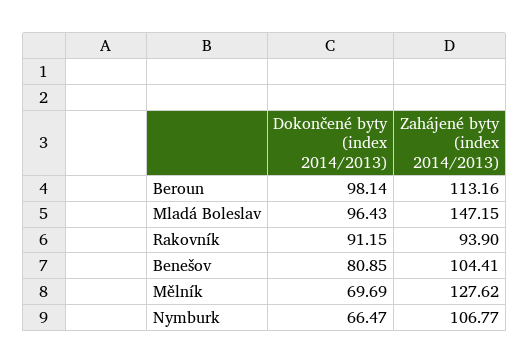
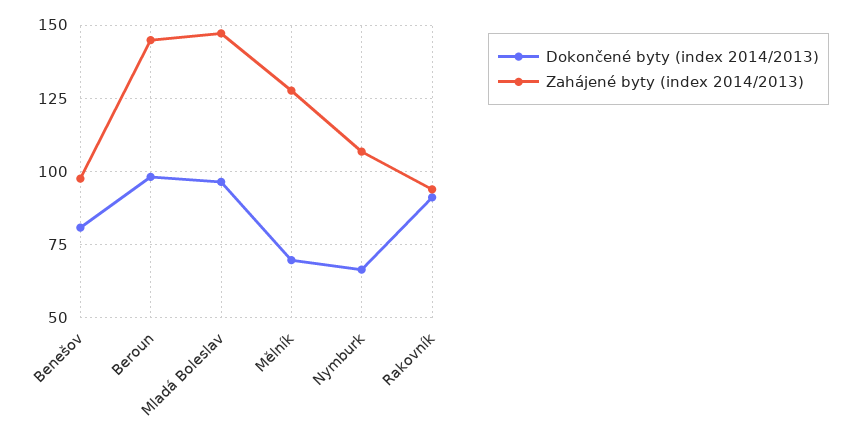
  {
    "Dokončené byty (index 2014/2013)": {
      "Beroun": 98.14,
      "Mladá Boleslav": 96.43,
      "Rakovník": 91.15,
      "Benešov": 80.85,
      "Mělník": 69.69,
      "Nymburk": 66.47
    },
    "Zahájené byty (index 2014/2013)": {
-     "Beroun": 113.16,
+     "Beroun": 145,
      "Mladá Boleslav": 147.15,
      "Rakovník": 93.9,
-     "Benešov": 104.41,
+     "Benešov": 97.5,
      "Mělník": 127.62,
      "Nymburk": 106.77
    }
  }

